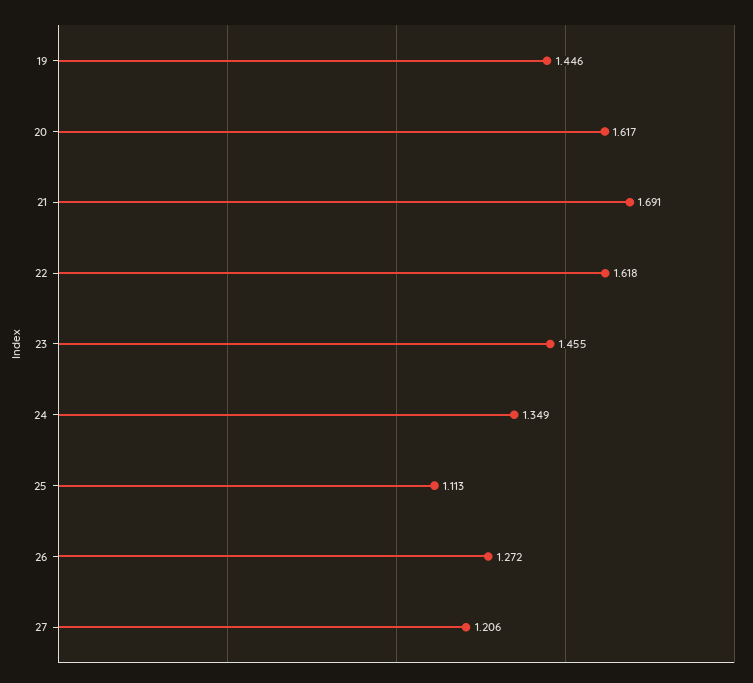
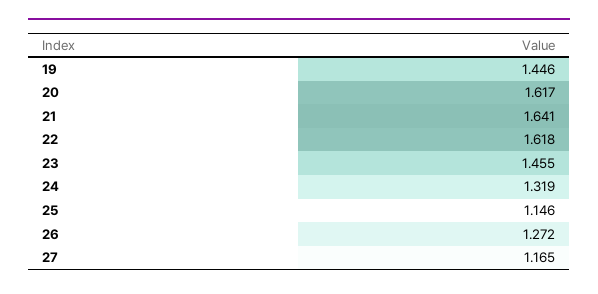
  {
    "19": 1.446,
    "20": 1.617,
-   "21": 1.691,
+   "21": 1.641,
    "22": 1.618,
    "23": 1.455,
-   "24": 1.349,
+   "24": 1.319,
-   "25": 1.113,
+   "25": 1.146,
    "26": 1.272,
-   "27": 1.206
+   "27": 1.165
  }

